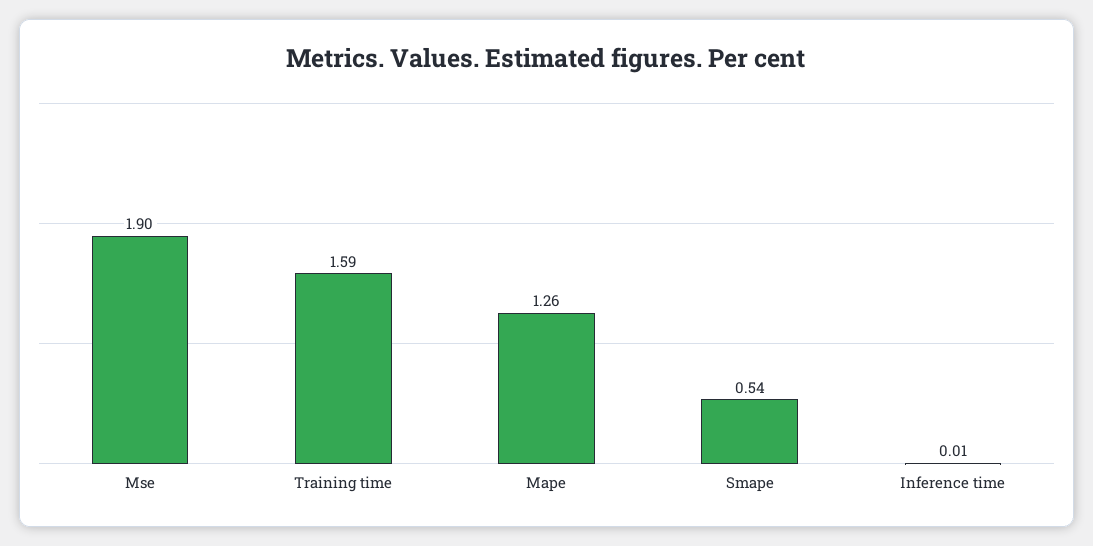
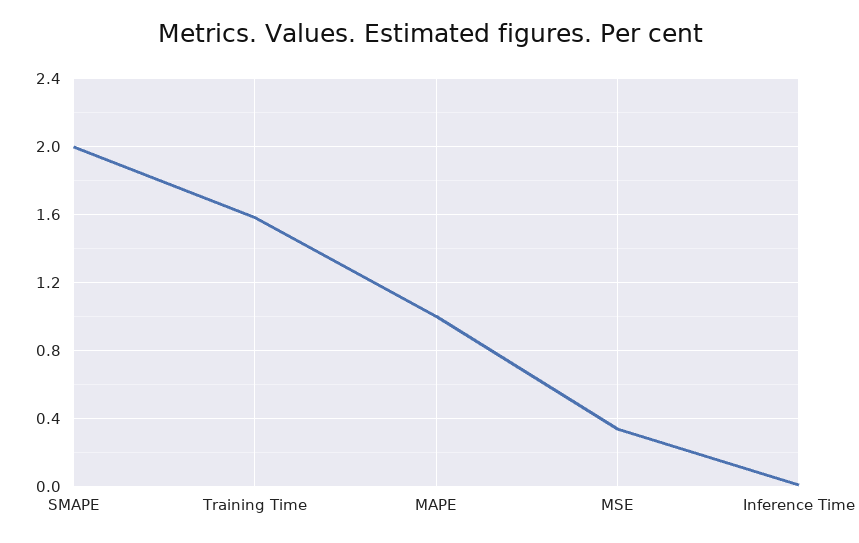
  {
-   "Mse": 1.9,
+   "Mse": 0.35,
    "Training time": 1.59,
-   "Mape": 1.26,
+   "Mape": 1,
-   "Smape": 0.54,
+   "Smape": 2,
    "Inference time": 0.01
  }

